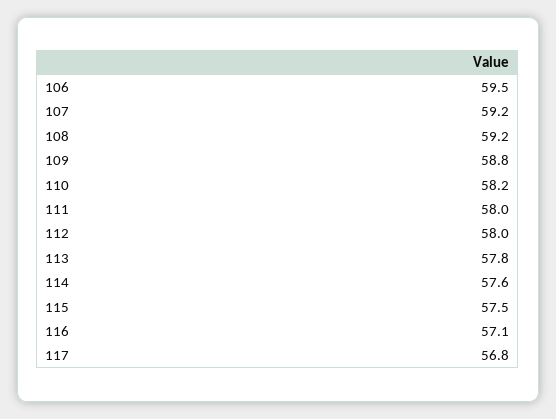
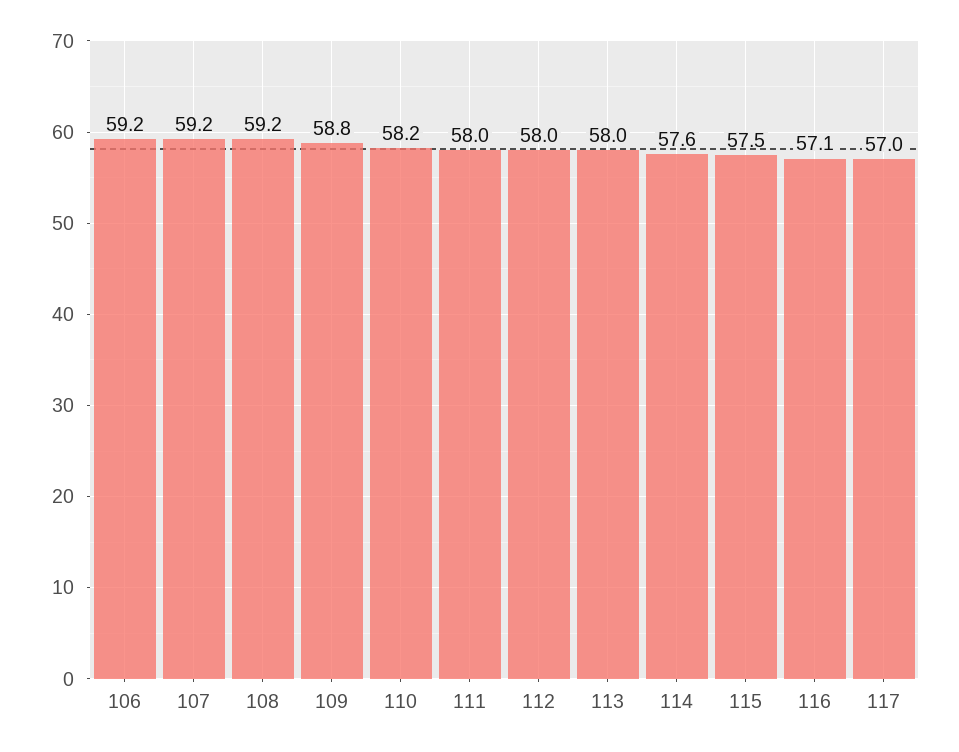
  {
-   "106": 59.5,
+   "106": 59.2,
    "107": 59.2,
    "108": 59.2,
    "109": 58.8,
    "110": 58.2,
    "111": 58,
    "112": 58,
-   "113": 57.8,
+   "113": 58,
    "114": 57.6,
    "115": 57.5,
    "116": 57.1,
-   "117": 56.8
+   "117": 57
  }

